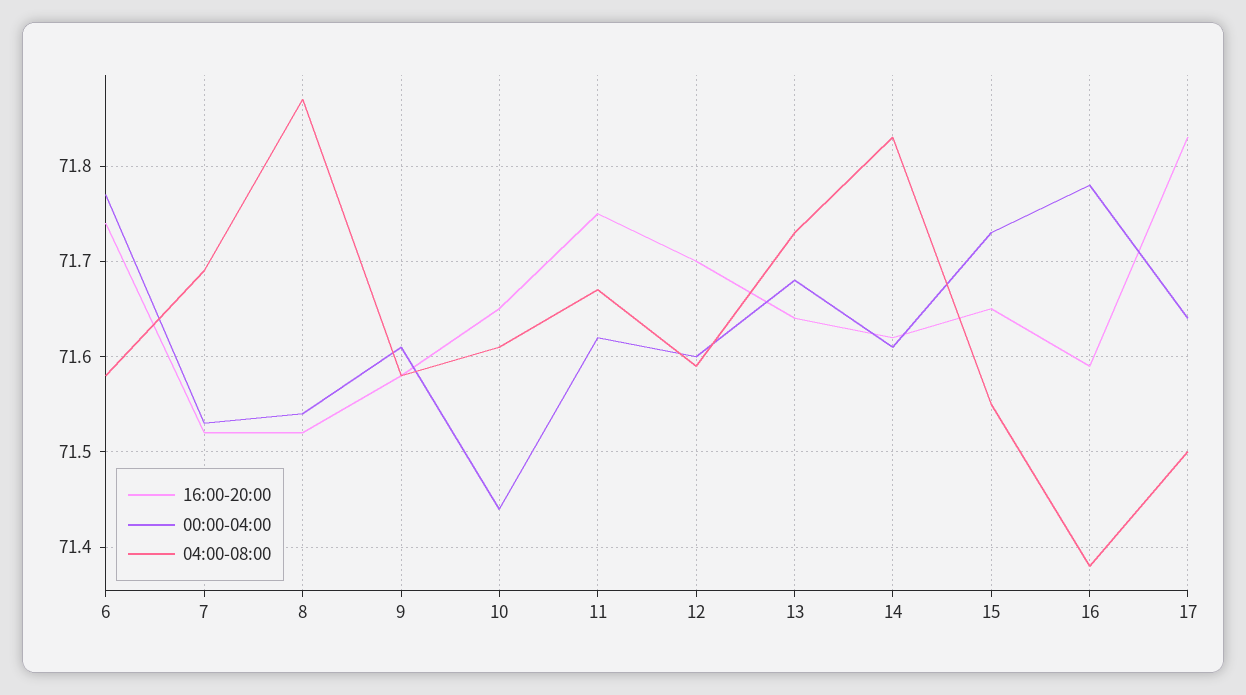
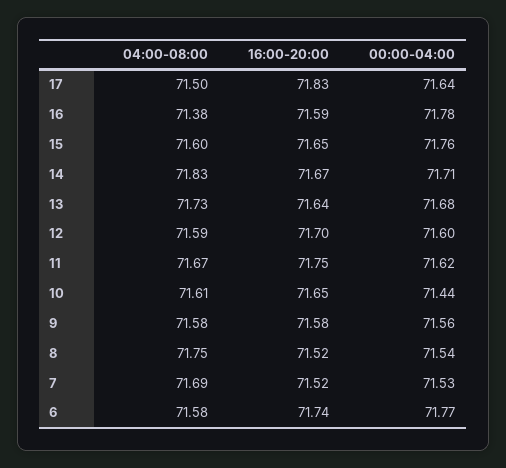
  {
    "16:00-20:00": {
      "6": 71.74,
      "7": 71.52,
      "8": 71.52,
      "9": 71.58,
      "10": 71.65,
      "11": 71.75,
      "12": 71.7,
      "13": 71.64,
-     "14": 71.62,
+     "14": 71.67,
      "15": 71.65,
      "16": 71.59,
      "17": 71.83
    },
    "00:00-04:00": {
      "6": 71.77,
      "7": 71.53,
      "8": 71.54,
-     "9": 71.61,
+     "9": 71.56,
      "10": 71.44,
      "11": 71.62,
      "12": 71.6,
      "13": 71.68,
-     "14": 71.61,
+     "14": 71.71,
-     "15": 71.73,
+     "15": 71.76,
      "16": 71.78,
      "17": 71.64
    },
    "04:00-08:00": {
      "6": 71.58,
      "7": 71.69,
-     "8": 71.87,
+     "8": 71.75,
      "9": 71.58,
      "10": 71.61,
      "11": 71.67,
      "12": 71.59,
      "13": 71.73,
      "14": 71.83,
-     "15": 71.55,
+     "15": 71.6,
      "16": 71.38,
      "17": 71.5
    }
  }

